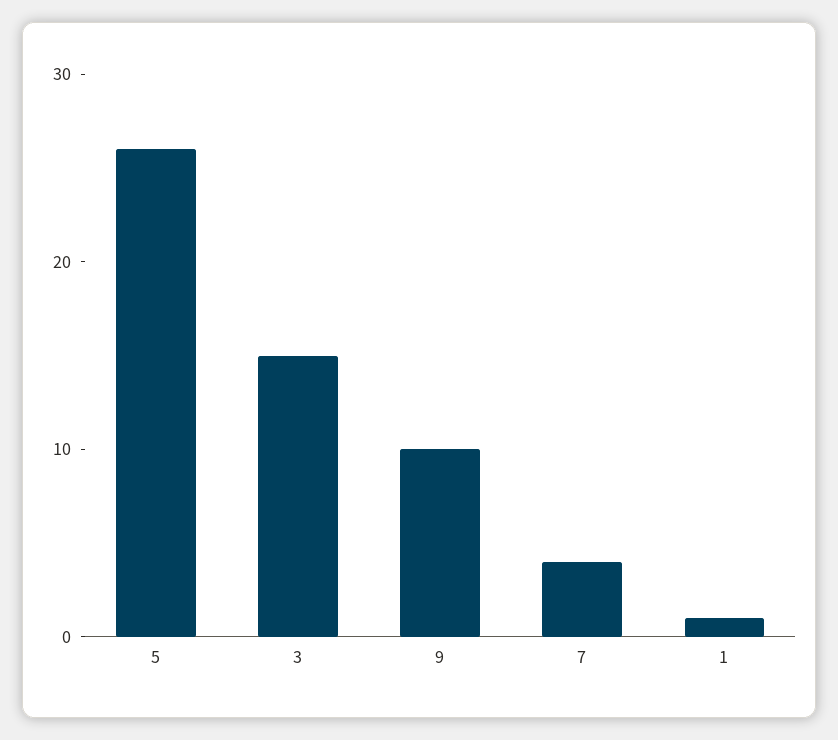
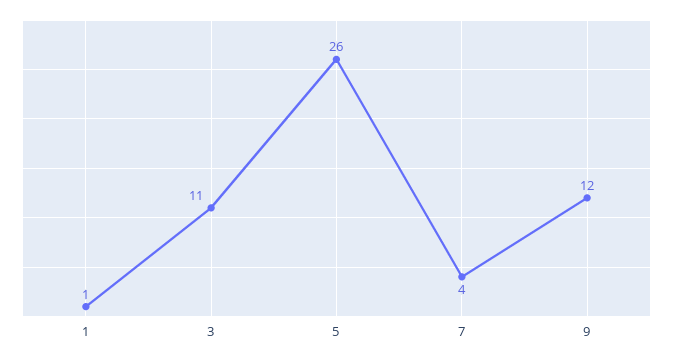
  {
    "5": 26,
-   "3": 15,
+   "3": 11,
-   "9": 10,
+   "9": 12,
    "7": 4,
    "1": 1
  }

